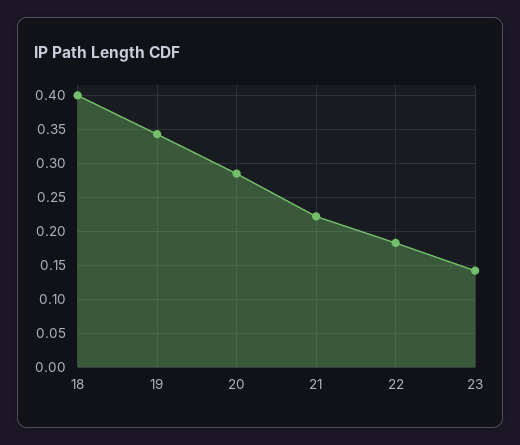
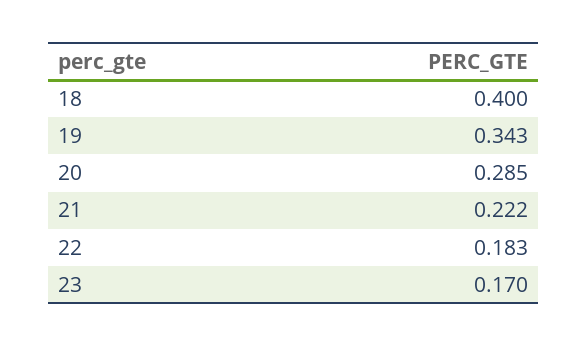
  {
    "18": 0.4,
    "19": 0.343,
    "20": 0.285,
    "21": 0.222,
    "22": 0.183,
-   "23": 0.14
+   "23": 0.17
  }

